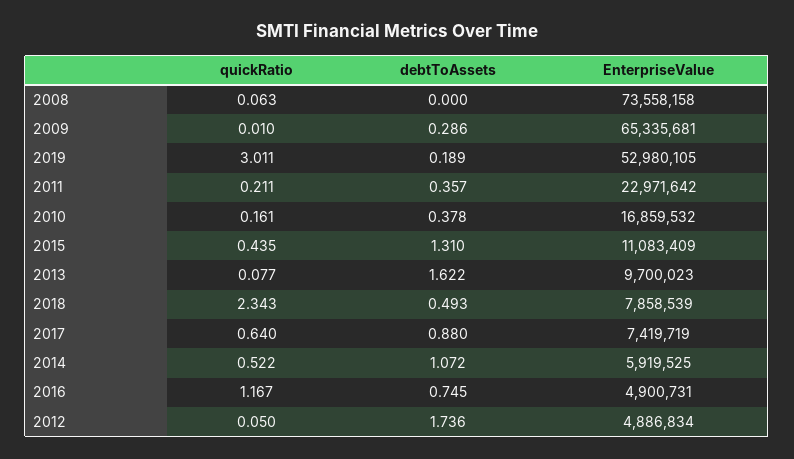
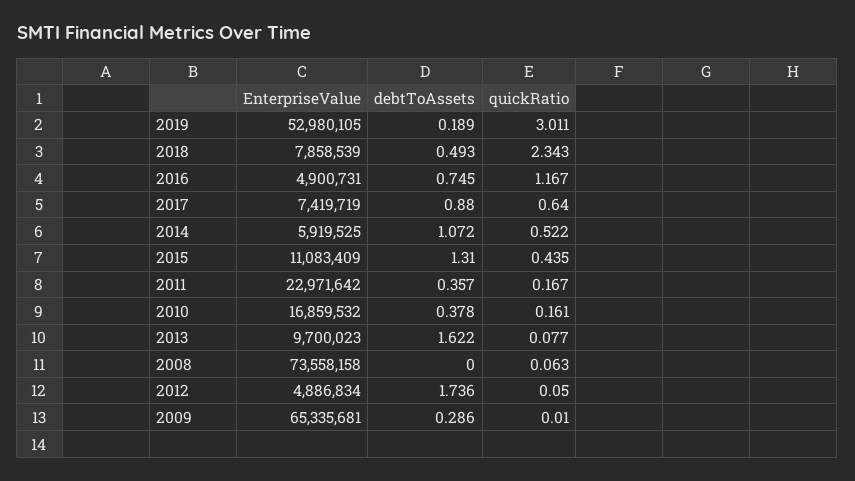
  {
    "quickRatio": {
      "2008": 0.063,
      "2009": 0.01,
      "2019": 3.011,
-     "2011": 0.211,
+     "2011": 0.167,
      "2010": 0.161,
      "2015": 0.435,
      "2013": 0.077,
      "2018": 2.343,
      "2017": 0.64,
      "2014": 0.522,
      "2016": 1.167,
      "2012": 0.05
    },
    "debtToAssets": {
      "2008": 0,
      "2009": 0.286,
      "2019": 0.189,
      "2011": 0.357,
      "2010": 0.378,
      "2015": 1.31,
      "2013": 1.622,
      "2018": 0.493,
      "2017": 0.88,
      "2014": 1.072,
      "2016": 0.745,
      "2012": 1.736
    },
    "EnterpriseValue": {
      "2008": 73558158,
      "2009": 65335681,
      "2019": 52980105,
      "2011": 22971642,
      "2010": 16859532,
      "2015": 11083409,
      "2013": 9700023,
      "2018": 7858539,
      "2017": 7419719,
      "2014": 5919525,
      "2016": 4900731,
      "2012": 4886834
    }
  }

